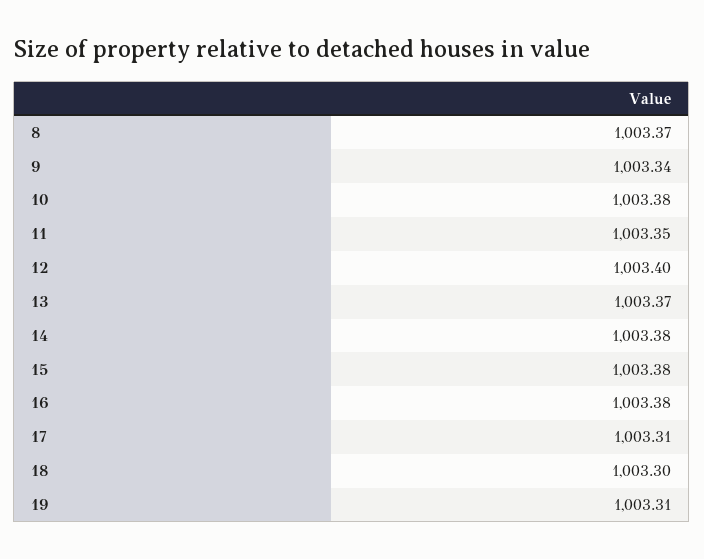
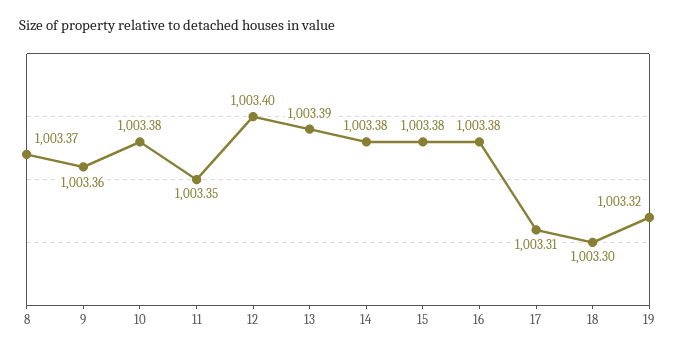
  {
    "8": 1003.37,
-   "9": 1003.34,
+   "9": 1003.36,
    "10": 1003.38,
    "11": 1003.35,
    "12": 1003.4,
-   "13": 1003.37,
+   "13": 1003.39,
    "14": 1003.38,
    "15": 1003.38,
    "16": 1003.38,
    "17": 1003.31,
    "18": 1003.3,
-   "19": 1003.31
+   "19": 1003.32
  }

